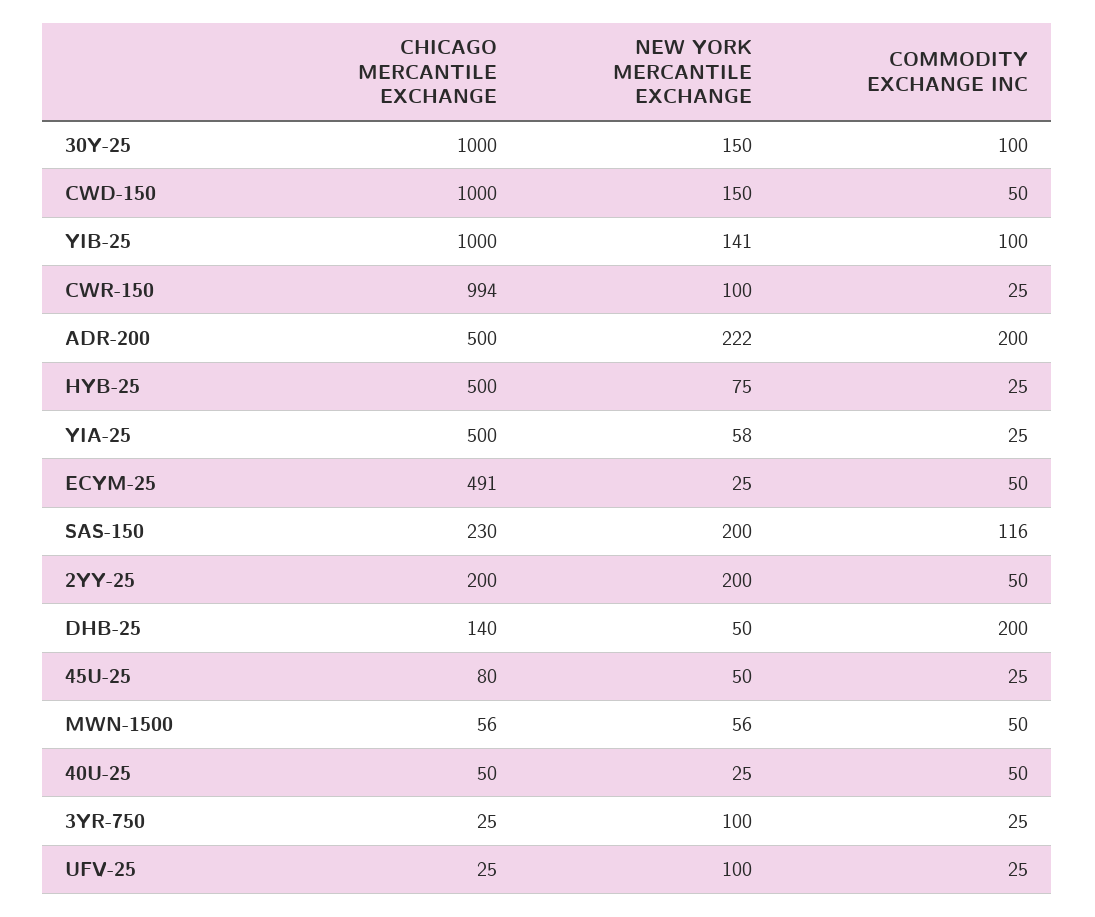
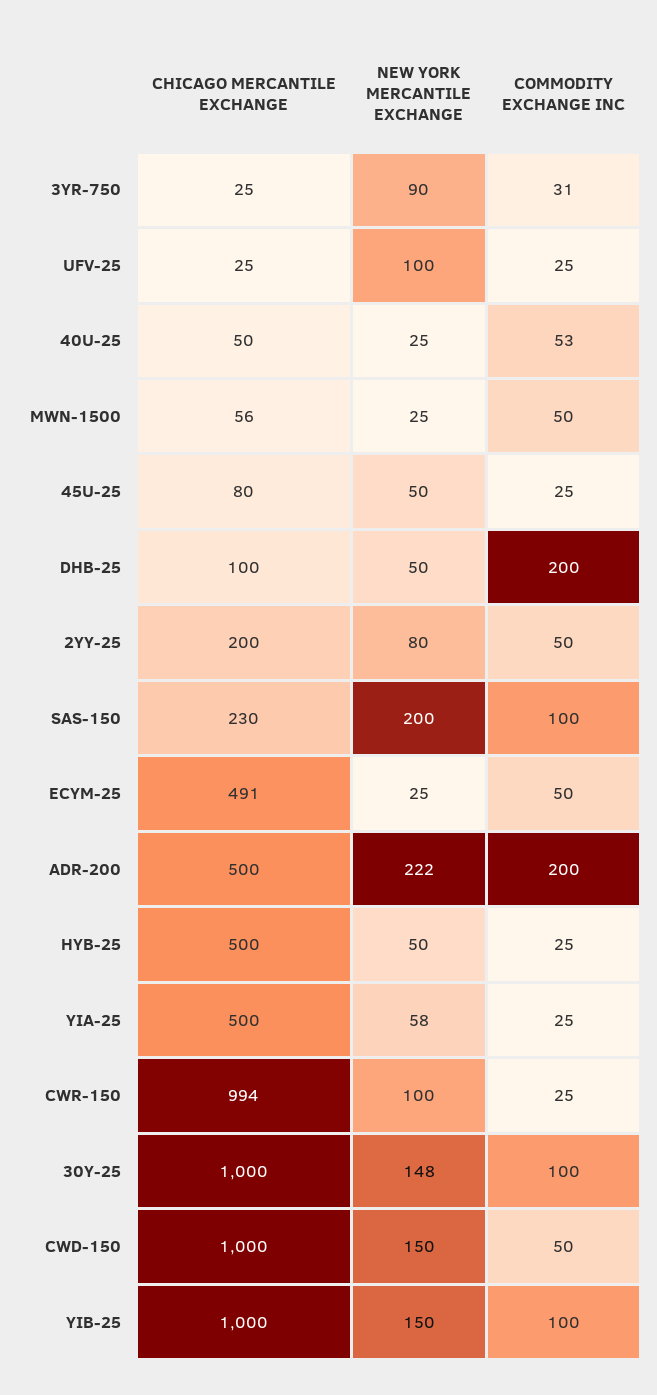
  {
    "CHICAGO MERCANTILE EXCHANGE": {
      "30Y-25": 1000,
      "CWD-150": 1000,
      "YIB-25": 1000,
      "CWR-150": 994,
      "ADR-200": 500,
      "HYB-25": 500,
      "YIA-25": 500,
      "ECYM-25": 491,
      "SAS-150": 230,
      "2YY-25": 200,
-     "DHB-25": 140,
+     "DHB-25": 100,
      "45U-25": 80,
      "MWN-1500": 56,
      "40U-25": 50,
      "3YR-750": 25,
      "UFV-25": 25
    },
    "NEW YORK MERCANTILE EXCHANGE": {
-     "30Y-25": 150,
+     "30Y-25": 148,
      "CWD-150": 150,
-     "YIB-25": 141,
+     "YIB-25": 150,
      "CWR-150": 100,
      "ADR-200": 222,
-     "HYB-25": 75,
+     "HYB-25": 50,
      "YIA-25": 58,
      "ECYM-25": 25,
      "SAS-150": 200,
-     "2YY-25": 200,
+     "2YY-25": 80,
      "DHB-25": 50,
      "45U-25": 50,
-     "MWN-1500": 56,
+     "MWN-1500": 25,
      "40U-25": 25,
-     "3YR-750": 100,
+     "3YR-750": 90,
      "UFV-25": 100
    },
    "COMMODITY EXCHANGE INC": {
      "30Y-25": 100,
      "CWD-150": 50,
      "YIB-25": 100,
      "CWR-150": 25,
      "ADR-200": 200,
      "HYB-25": 25,
      "YIA-25": 25,
      "ECYM-25": 50,
-     "SAS-150": 116,
+     "SAS-150": 100,
      "2YY-25": 50,
      "DHB-25": 200,
      "45U-25": 25,
      "MWN-1500": 50,
-     "40U-25": 50,
+     "40U-25": 53,
-     "3YR-750": 25,
+     "3YR-750": 31,
      "UFV-25": 25
    }
  }

